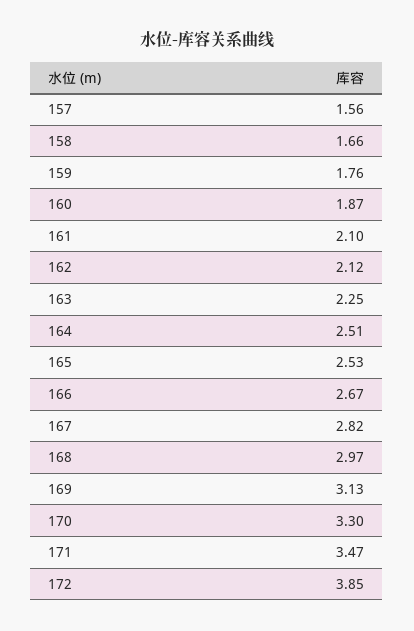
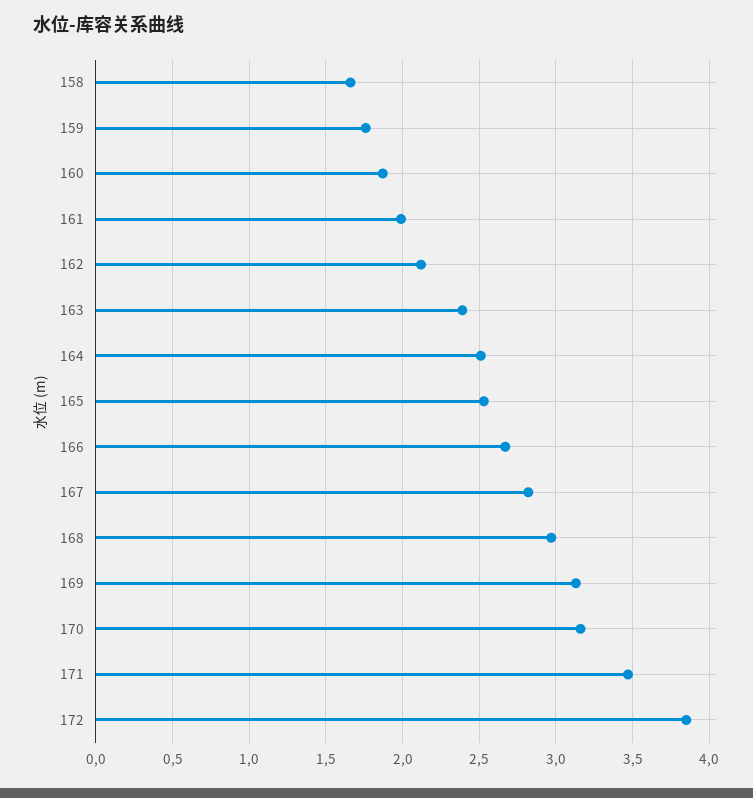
  {
-   "157": 1.56,
    "158": 1.66,
    "159": 1.76,
    "160": 1.87,
-   "161": 2.1,
+   "161": 2,
    "162": 2.12,
-   "163": 2.25,
+   "163": 2.4,
    "164": 2.51,
    "165": 2.53,
    "166": 2.67,
    "167": 2.82,
    "168": 2.97,
    "169": 3.13,
-   "170": 3.3,
+   "170": 3.15,
    "171": 3.47,
    "172": 3.85
  }

